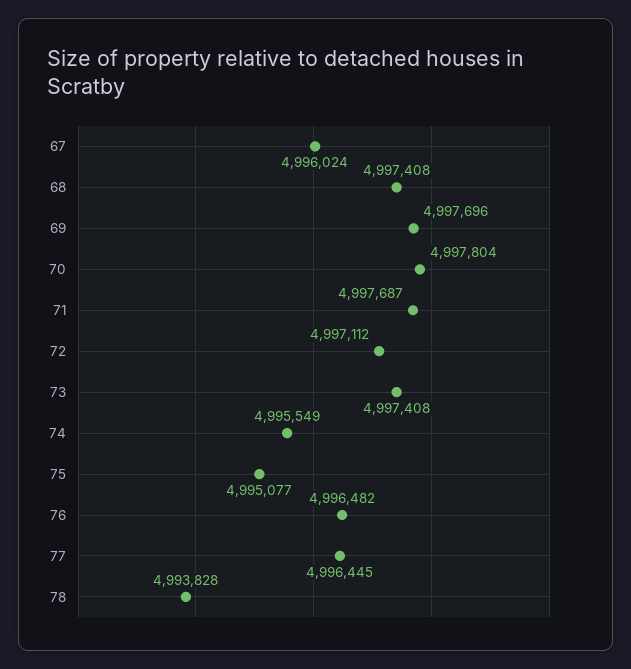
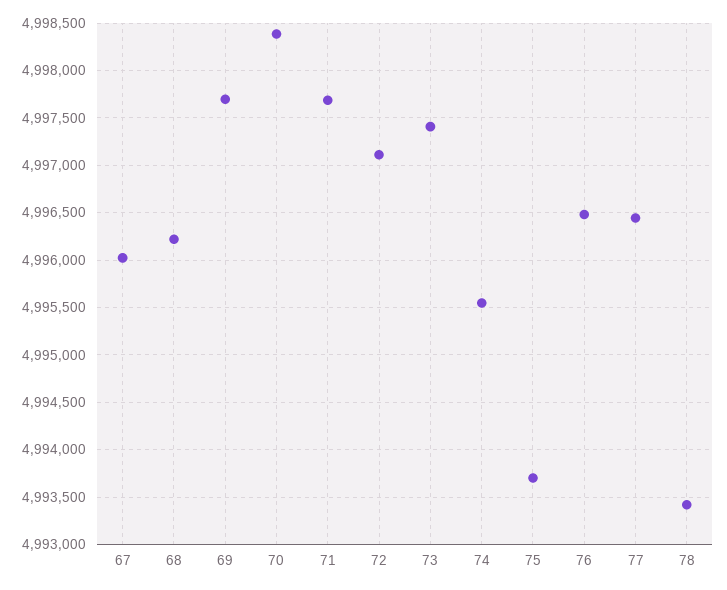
  {
    "67": 4996024,
-   "68": 4997408,
+   "68": 4996200,
    "69": 4997696,
-   "70": 4997804,
+   "70": 4998400,
    "71": 4997687,
    "72": 4997112,
    "73": 4997408,
    "74": 4995549,
-   "75": 4995077,
+   "75": 4993700,
    "76": 4996482,
    "77": 4996445,
-   "78": 4993828
+   "78": 4993400
  }

